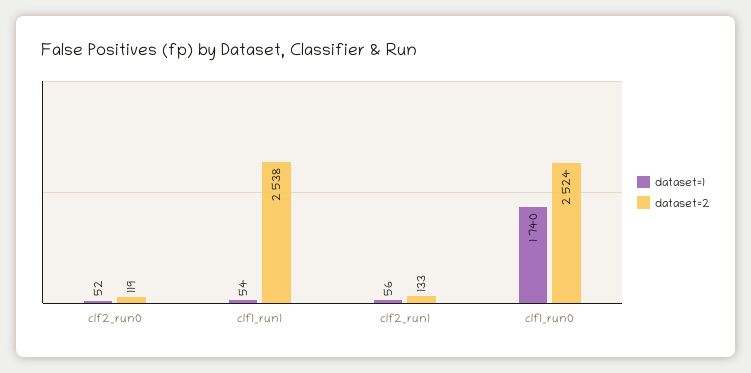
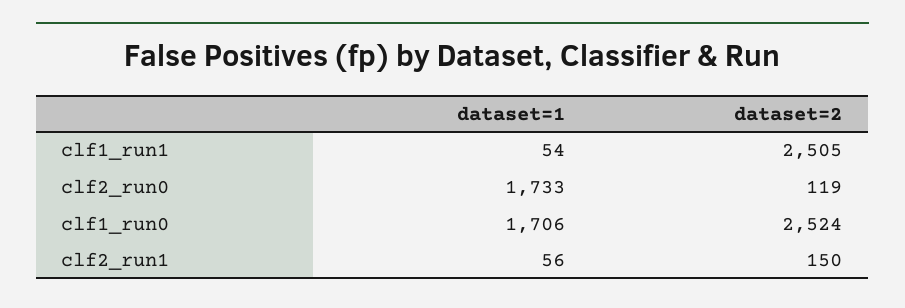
  {
    "dataset=1": {
-     "clf2_run0": 52,
+     "clf2_run0": 1733,
      "clf1_run1": 54,
      "clf2_run1": 56,
-     "clf1_run0": 1740
+     "clf1_run0": 1706
    },
    "dataset=2": {
      "clf2_run0": 119,
-     "clf1_run1": 2538,
+     "clf1_run1": 2505,
-     "clf2_run1": 133,
+     "clf2_run1": 150,
      "clf1_run0": 2524
    }
  }

